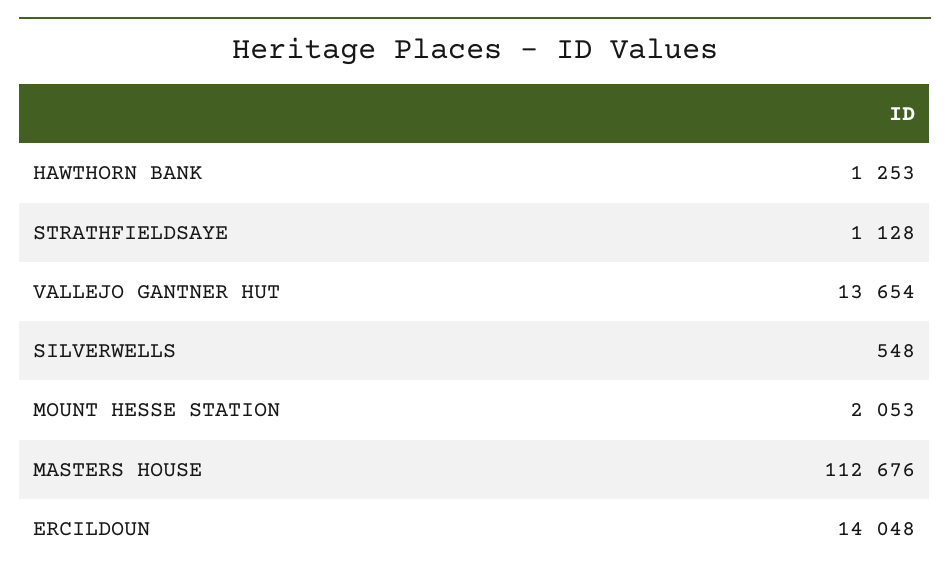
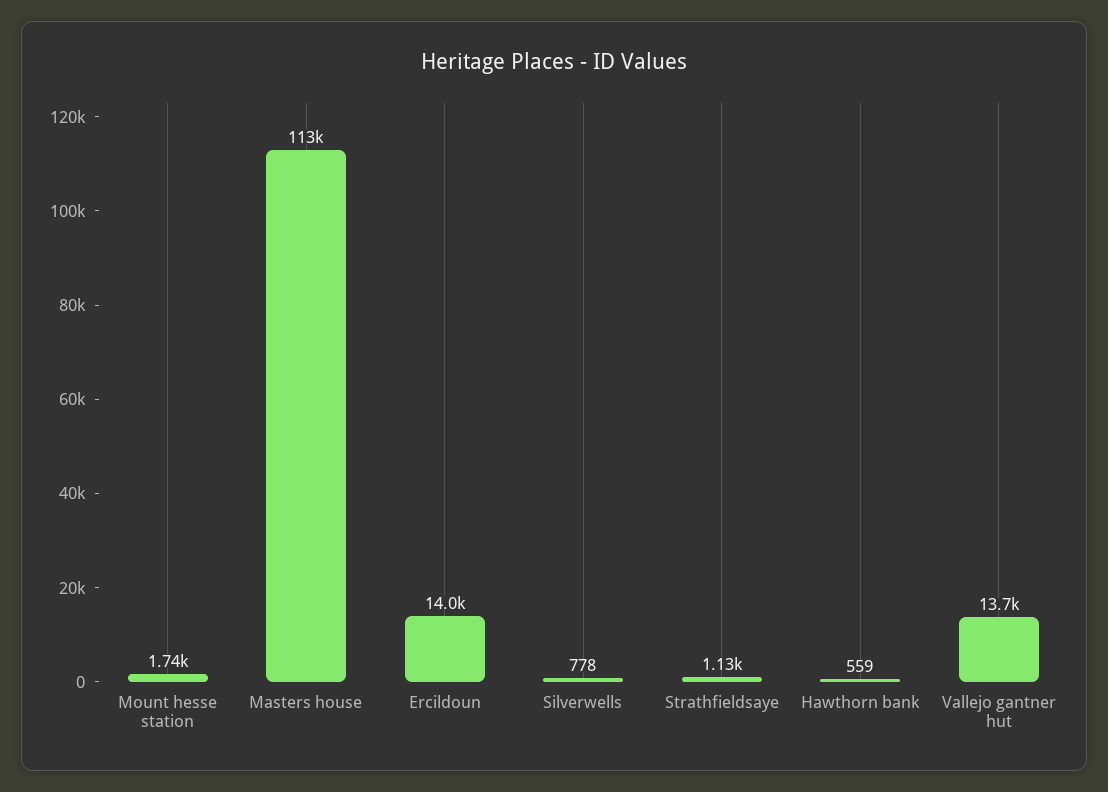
  {
-   "HAWTHORN BANK": 1253,
+   "HAWTHORN BANK": 559,
    "STRATHFIELDSAYE": 1128,
    "VALLEJO GANTNER HUT": 13654,
-   "SILVERWELLS": 548,
+   "SILVERWELLS": 778,
-   "MOUNT HESSE STATION": 2053,
+   "MOUNT HESSE STATION": 1740,
    "MASTERS HOUSE": 112676,
    "ERCILDOUN": 14048
  }

